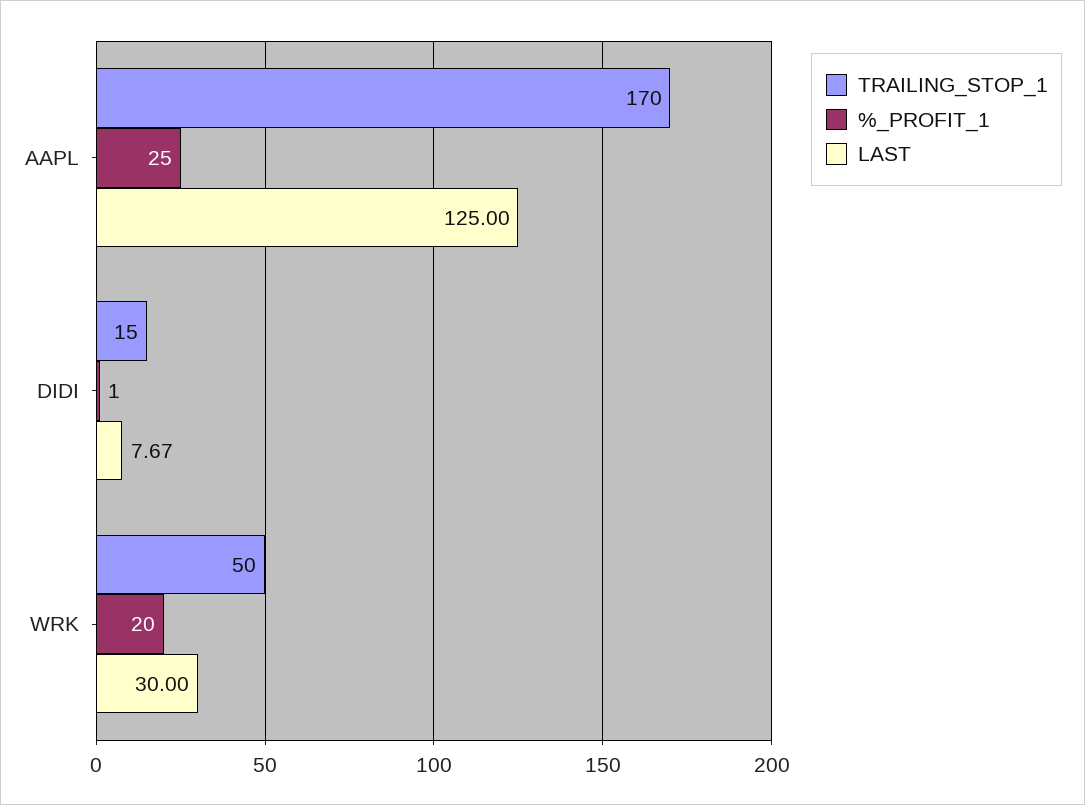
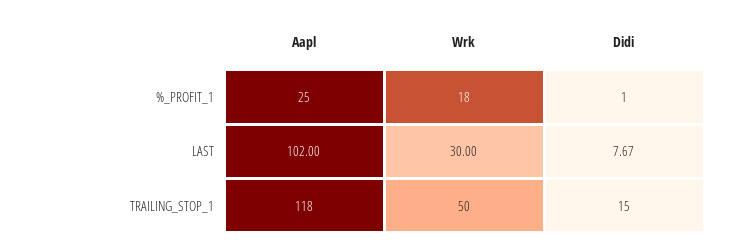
  {
    "TRAILING_STOP_1": {
-     "AAPL": 170,
+     "AAPL": 118,
      "DIDI": 15,
      "WRK": 50
    },
    "%_PROFIT_1": {
      "AAPL": 25,
      "DIDI": 1,
-     "WRK": 20
+     "WRK": 18
    },
    "LAST": {
-     "AAPL": 125,
+     "AAPL": 102,
      "DIDI": 7.67,
      "WRK": 30
    }
  }

